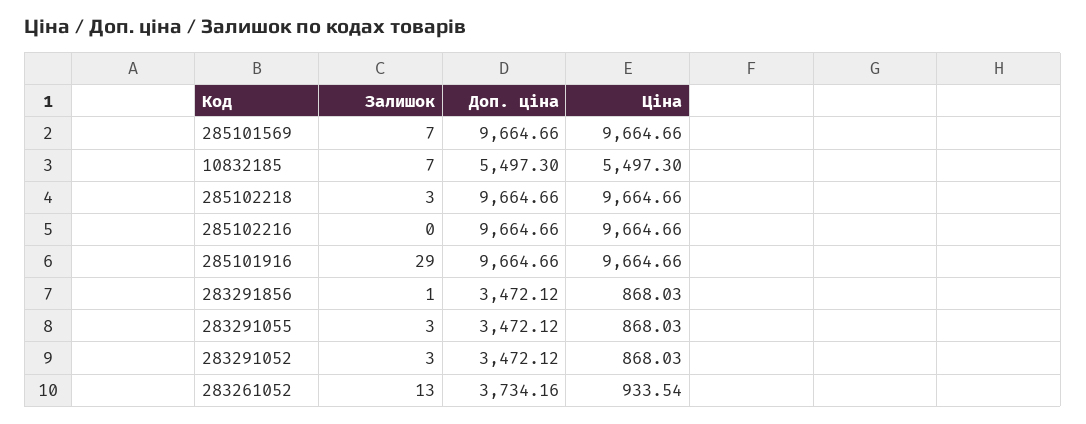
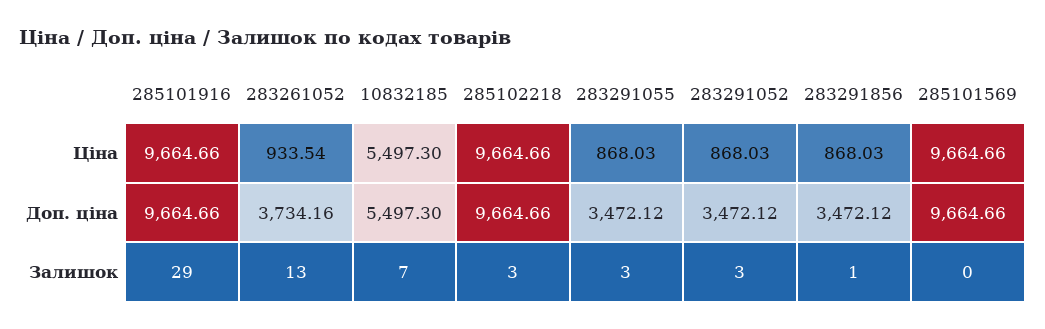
  {
    "Залишок": {
-     "285101569": 7,
+     "285101569": 0,
      "10832185": 7,
      "285102218": 3,
-     "285102216": 0,
      "285101916": 29,
      "283291856": 1,
      "283291055": 3,
      "283291052": 3,
      "283261052": 13
    },
    "Доп. ціна": {
      "285101569": 9664.66,
      "10832185": 5497.3,
      "285102218": 9664.66,
-     "285102216": 9664.66,
      "285101916": 9664.66,
      "283291856": 3472.12,
      "283291055": 3472.12,
      "283291052": 3472.12,
      "283261052": 3734.16
    },
    "Ціна": {
      "285101569": 9664.66,
      "10832185": 5497.3,
      "285102218": 9664.66,
-     "285102216": 9664.66,
      "285101916": 9664.66,
      "283291856": 868.03,
      "283291055": 868.03,
      "283291052": 868.03,
      "283261052": 933.54
    }
  }

